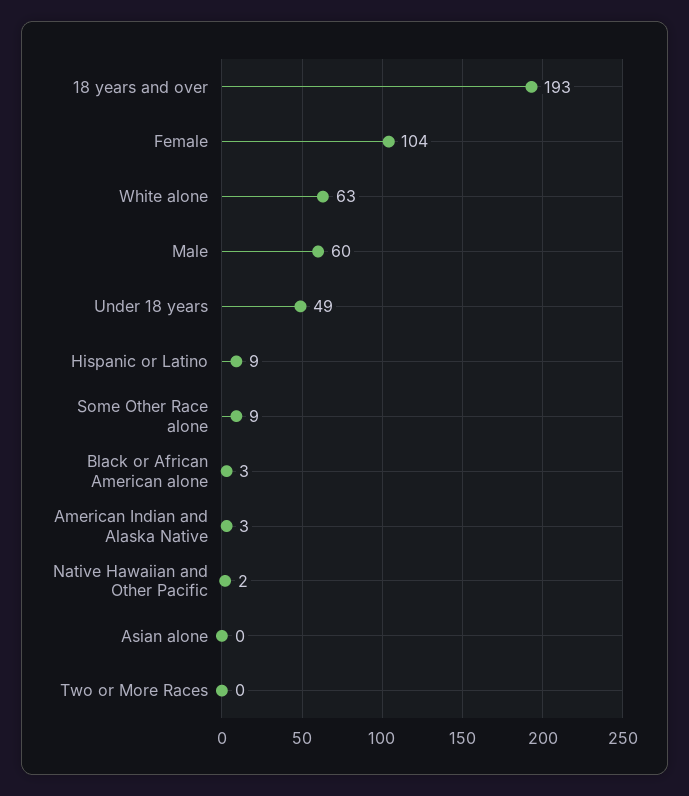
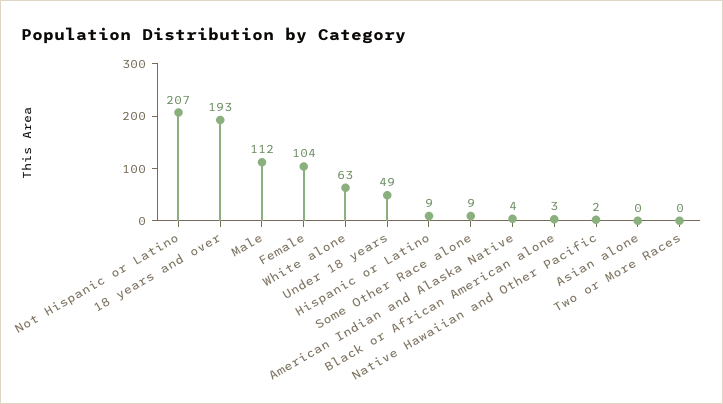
  {
    "18 years and over": 193,
    "Female": 104,
    "White alone": 63,
-   "Male": 60,
+   "Male": 112,
    "Under 18 years": 49,
    "Hispanic or Latino": 9,
    "Some Other Race alone": 9,
    "Black or African American alone": 3,
-   "American Indian and Alaska Native": 3,
+   "American Indian and Alaska Native": 4,
    "Native Hawaiian and Other Pacific": 2,
    "Asian alone": 0,
-   "Two or More Races": 0
+   "Two or More Races": 0,
+   "Not Hispanic or Latino": 207
  }

